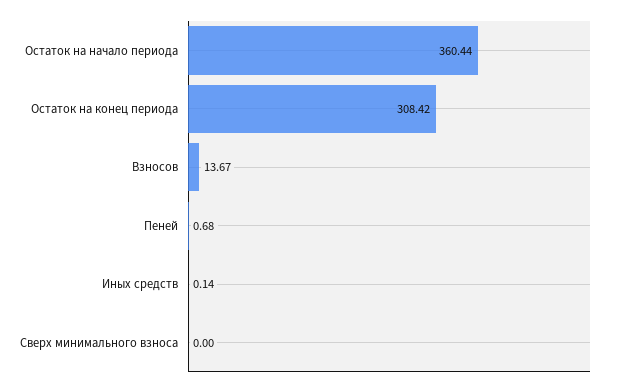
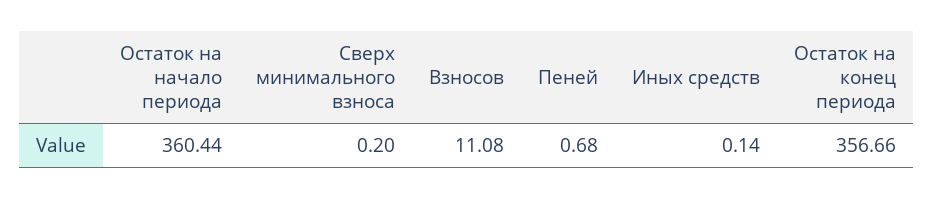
  {
    "Остаток на начало периода": 360.44,
-   "Остаток на конец периода": 308.42,
+   "Остаток на конец периода": 356.66,
-   "Взносов": 13.67,
+   "Взносов": 11.08,
    "Пеней": 0.68,
    "Иных средств": 0.14,
-   "Сверх минимального взноса": 0
+   "Сверх минимального взноса": 0.2
  }

